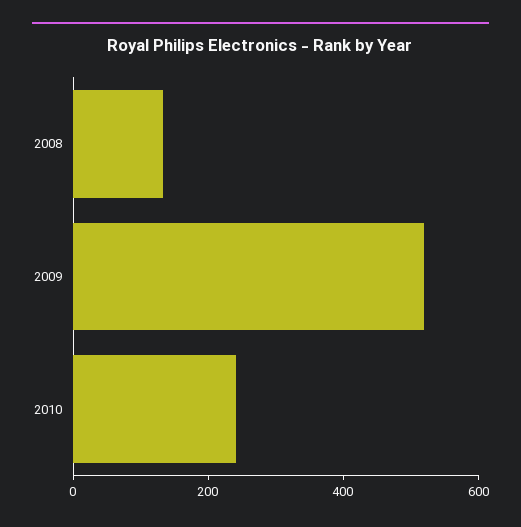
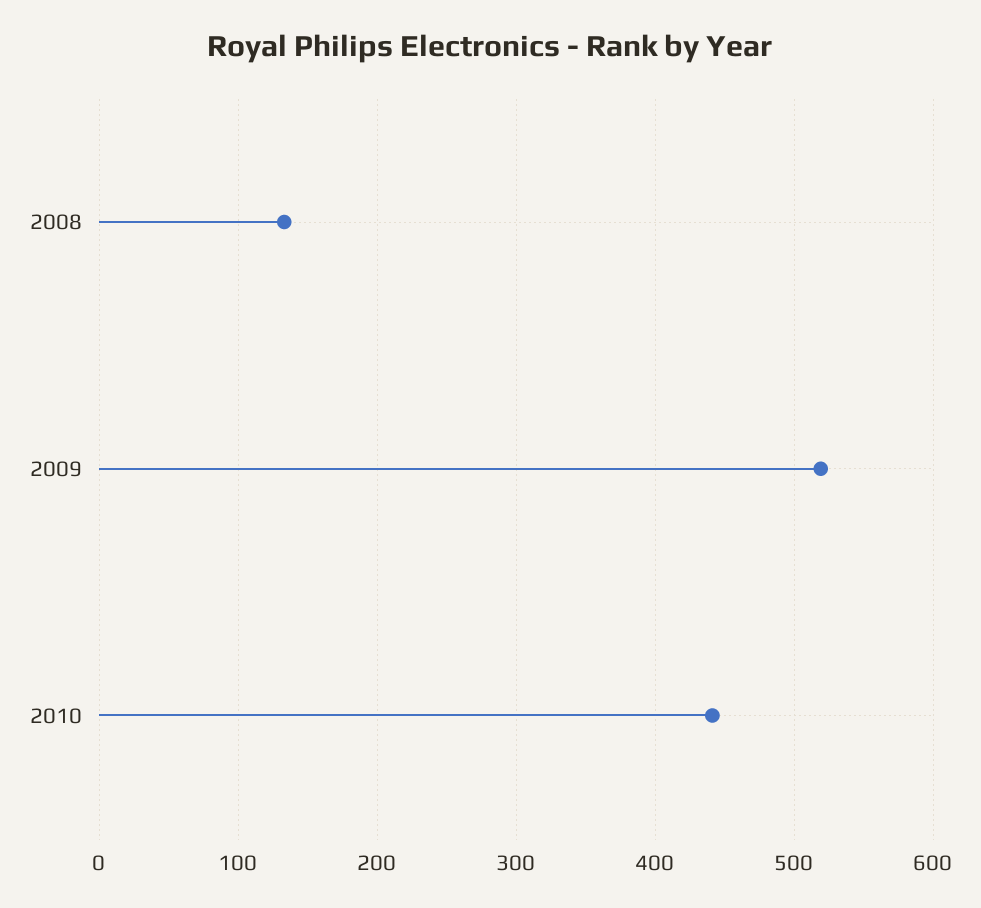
  {
    "2008": 130,
    "2009": 520,
-   "2010": 250
+   "2010": 440
  }

